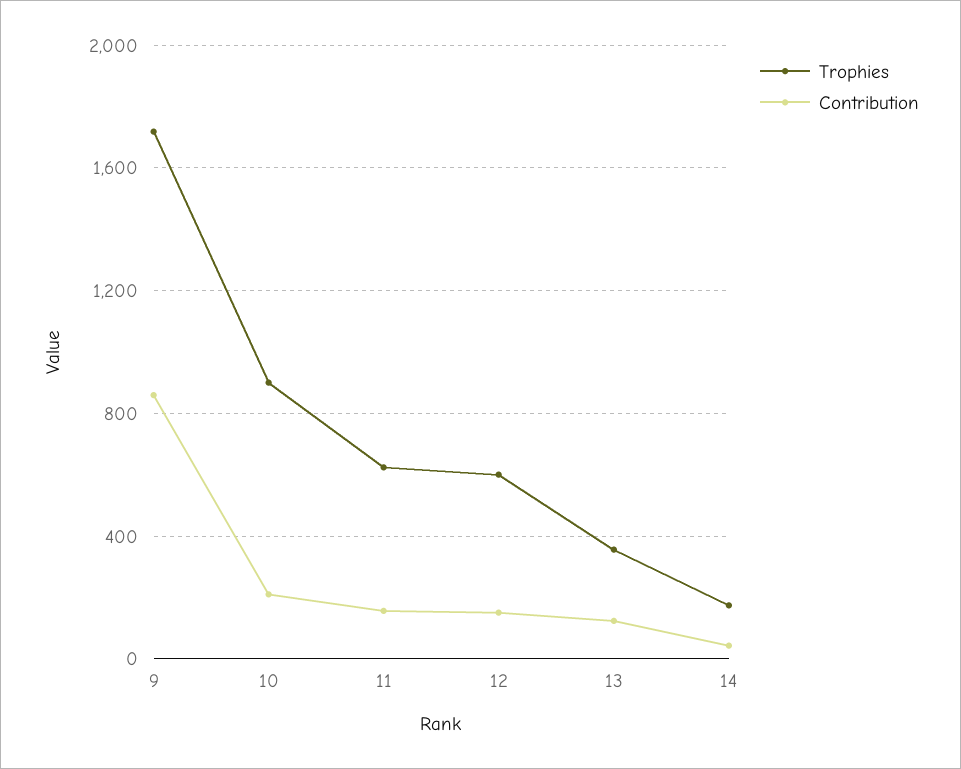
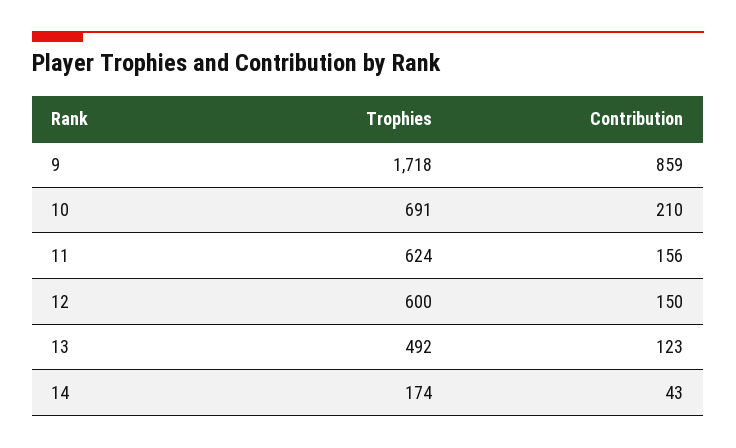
  {
    "Trophies": {
      "9": 1718,
-     "10": 900,
+     "10": 691,
      "11": 624,
      "12": 600,
-     "13": 350,
+     "13": 492,
      "14": 174
    },
    "Contribution": {
      "9": 859,
      "10": 210,
      "11": 156,
      "12": 150,
      "13": 123,
      "14": 43
    }
  }

